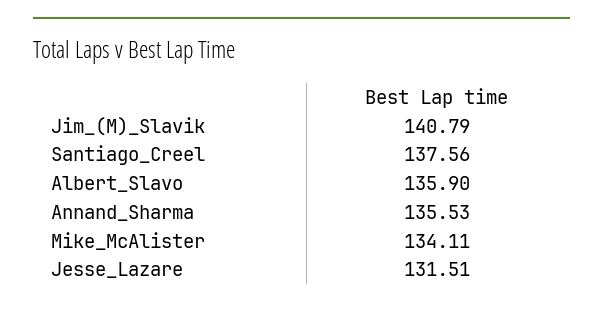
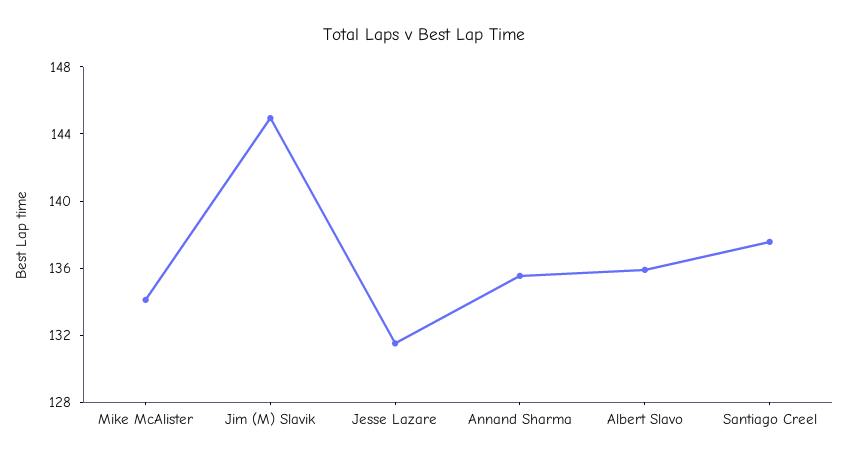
  {
-   "Jim_(M)_Slavik": 140.79,
+   "Jim_(M)_Slavik": 145,
    "Santiago_Creel": 137.56,
    "Albert_Slavo": 135.9,
    "Annand_Sharma": 135.53,
    "Mike_McAlister": 134.11,
    "Jesse_Lazare": 131.51
  }

